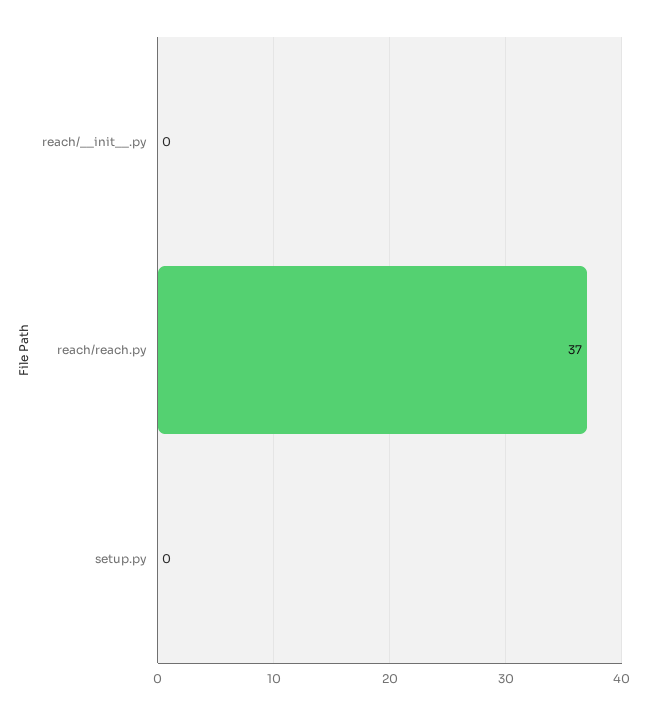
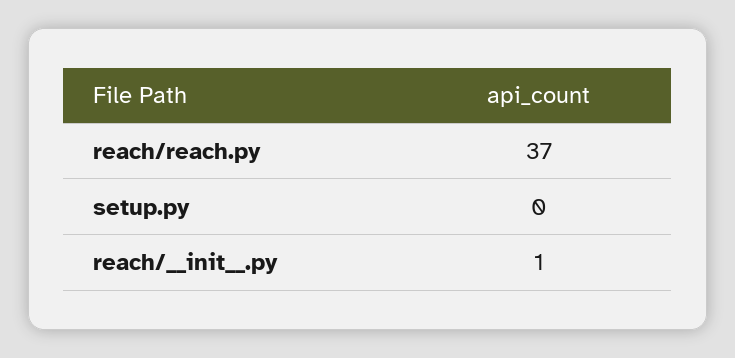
  {
-   "reach/__init__.py": 0,
+   "reach/__init__.py": 1,
    "reach/reach.py": 37,
    "setup.py": 0
  }

